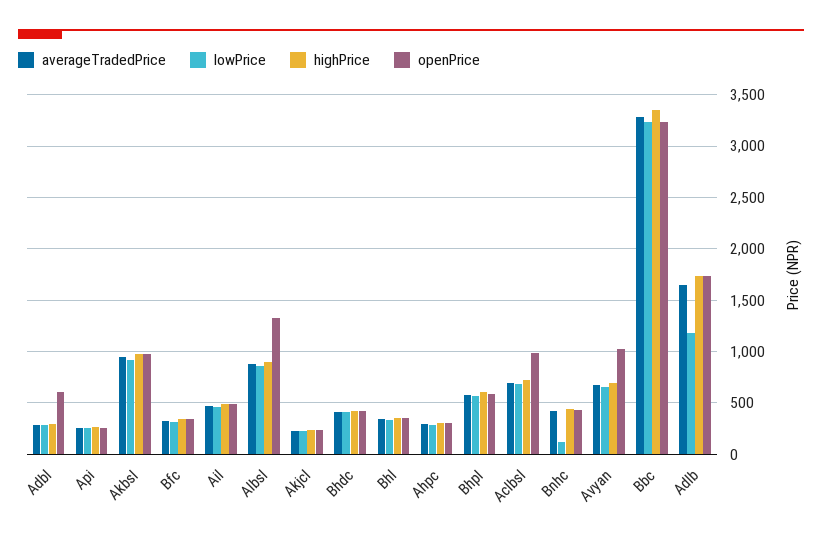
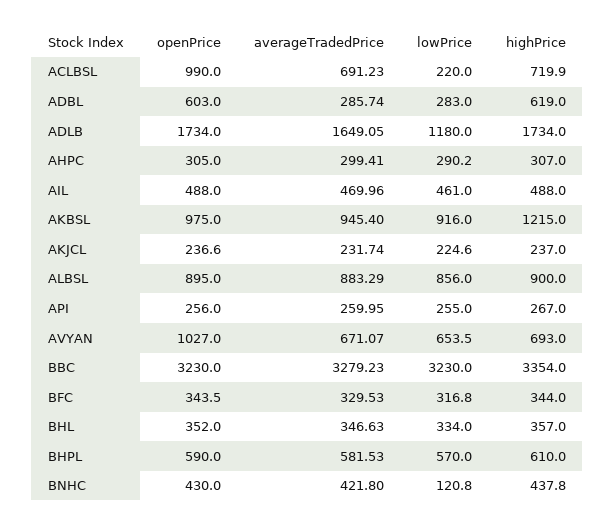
  {
    "averageTradedPrice": {
      "Adbl": 285.74,
      "Api": 259.95,
      "Akbsl": 945.4,
      "Bfc": 329.53,
      "Ail": 469.96,
      "Albsl": 883.29,
      "Akjcl": 231.74,
-     "Bhdc": 400,
      "Bhl": 346.63,
      "Ahpc": 299.41,
      "Bhpl": 581.53,
      "Aclbsl": 691.23,
      "Bnhc": 421.8,
      "Avyan": 671.07,
      "Bbc": 3279.23,
      "Adlb": 1649.05
    },
    "lowPrice": {
      "Adbl": 283,
      "Api": 255,
      "Akbsl": 916,
      "Bfc": 316.8,
      "Ail": 461,
      "Albsl": 856,
      "Akjcl": 224.6,
-     "Bhdc": 400,
      "Bhl": 334,
      "Ahpc": 290.2,
      "Bhpl": 570,
-     "Aclbsl": 700,
+     "Aclbsl": 220,
      "Bnhc": 120.8,
      "Avyan": 653.5,
      "Bbc": 3230,
      "Adlb": 1180
    },
    "highPrice": {
-     "Adbl": 300,
+     "Adbl": 619,
      "Api": 267,
-     "Akbsl": 1000,
+     "Akbsl": 1215,
      "Bfc": 344,
      "Ail": 488,
      "Albsl": 900,
      "Akjcl": 237,
-     "Bhdc": 400,
      "Bhl": 357,
      "Ahpc": 307,
      "Bhpl": 610,
      "Aclbsl": 719.9,
      "Bnhc": 437.8,
      "Avyan": 693,
      "Bbc": 3354,
      "Adlb": 1734
    },
    "openPrice": {
      "Adbl": 603,
      "Api": 256,
      "Akbsl": 975,
      "Bfc": 343.5,
      "Ail": 488,
-     "Albsl": 1300,
+     "Albsl": 895,
      "Akjcl": 236.6,
-     "Bhdc": 400,
      "Bhl": 352,
      "Ahpc": 305,
      "Bhpl": 590,
      "Aclbsl": 990,
      "Bnhc": 430,
      "Avyan": 1027,
      "Bbc": 3230,
      "Adlb": 1734
    }
  }

